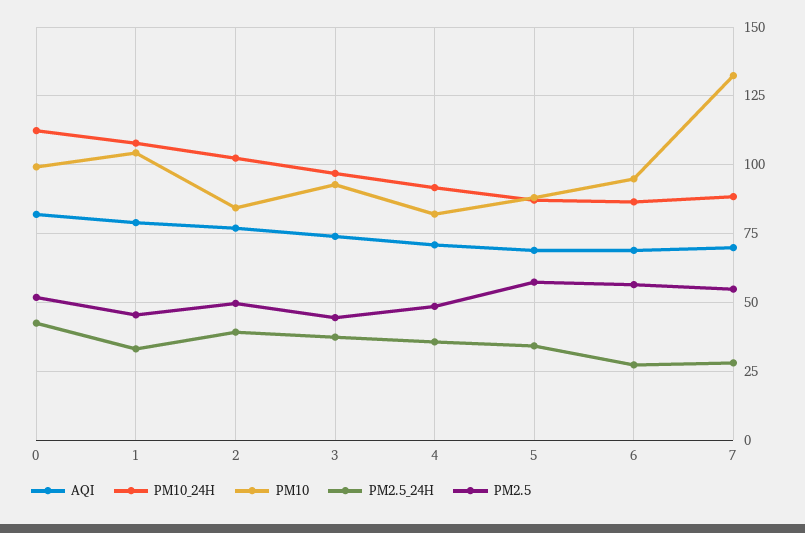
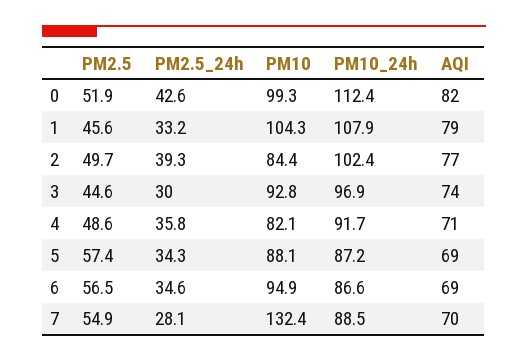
  {
    "AQI": {
      "0": 82,
      "1": 79,
      "2": 77,
      "3": 74,
      "4": 71,
      "5": 69,
      "6": 69,
      "7": 70
    },
    "PM10_24H": {
      "0": 112.4,
      "1": 107.9,
      "2": 102.4,
      "3": 96.9,
      "4": 91.7,
      "5": 87.2,
      "6": 86.6,
      "7": 88.5
    },
    "PM10": {
      "0": 99.3,
      "1": 104.3,
      "2": 84.4,
      "3": 92.8,
      "4": 82.1,
      "5": 88.1,
      "6": 94.9,
      "7": 132.4
    },
    "PM2.5_24H": {
      "0": 42.6,
      "1": 33.2,
      "2": 39.3,
-     "3": 37.5,
+     "3": 30,
      "4": 35.8,
      "5": 34.3,
-     "6": 27.5,
+     "6": 34.6,
      "7": 28.1
    },
    "PM2.5": {
      "0": 51.9,
      "1": 45.6,
      "2": 49.7,
      "3": 44.6,
      "4": 48.6,
      "5": 57.4,
      "6": 56.5,
      "7": 54.9
    }
  }

